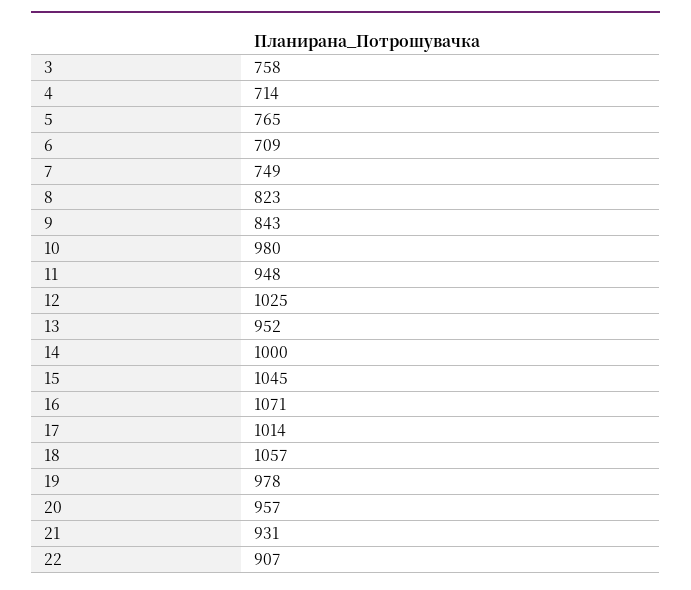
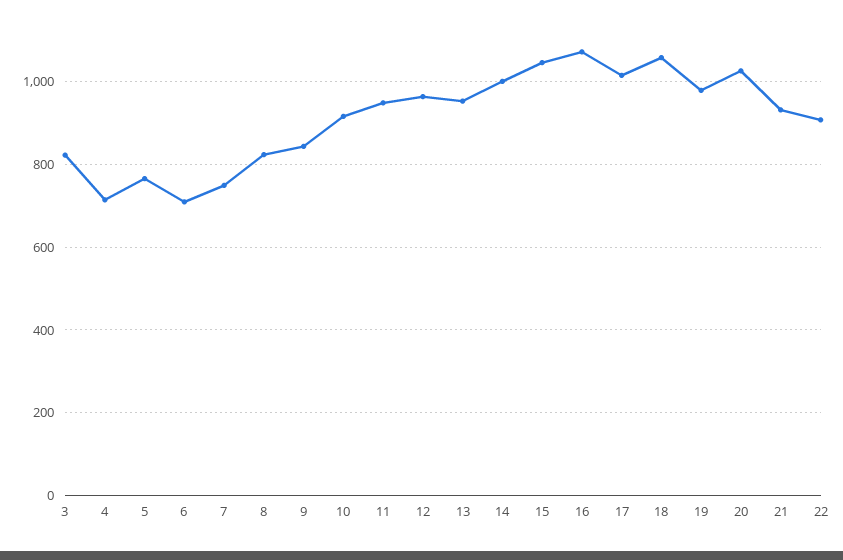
  {
-   "3": 758,
+   "3": 820,
    "4": 714,
    "5": 765,
    "6": 709,
    "7": 749,
    "8": 823,
    "9": 843,
-   "10": 980,
+   "10": 920,
    "11": 948,
-   "12": 1025,
+   "12": 960,
    "13": 952,
    "14": 1000,
    "15": 1045,
    "16": 1071,
    "17": 1014,
    "18": 1057,
    "19": 978,
-   "20": 957,
+   "20": 1020,
    "21": 931,
    "22": 907
  }

